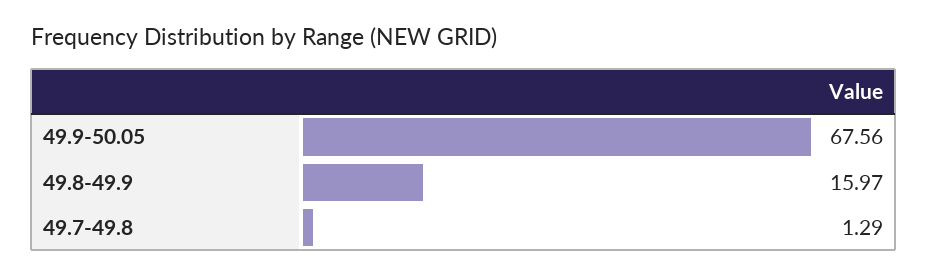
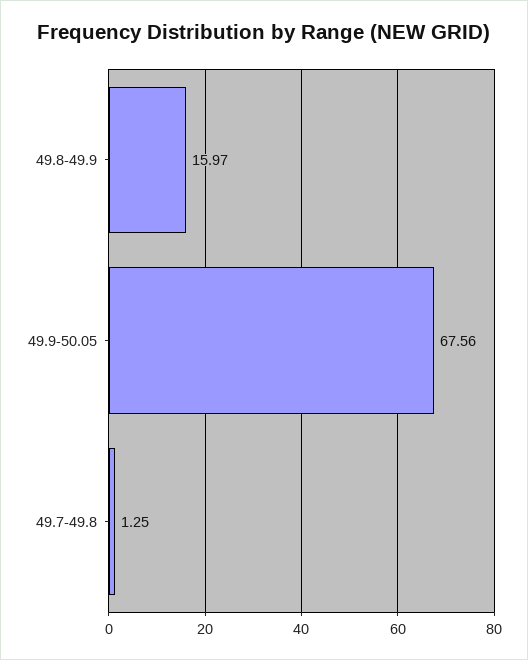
  {
    "49.9-50.05": 67.56,
    "49.8-49.9": 15.97,
-   "49.7-49.8": 1.29
+   "49.7-49.8": 1.25
  }

